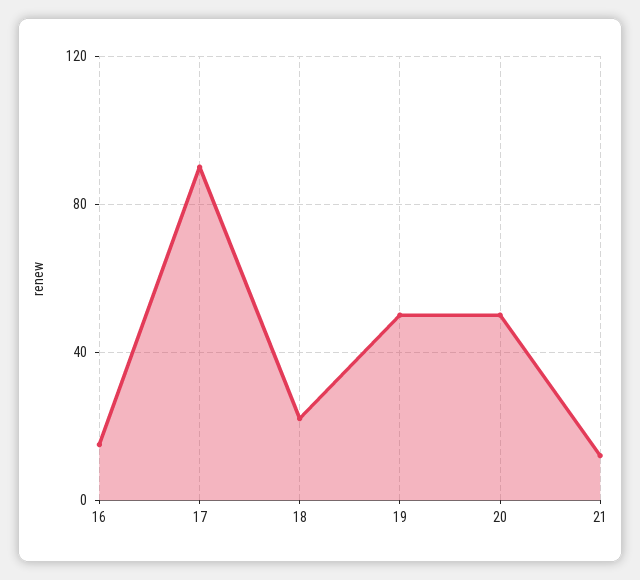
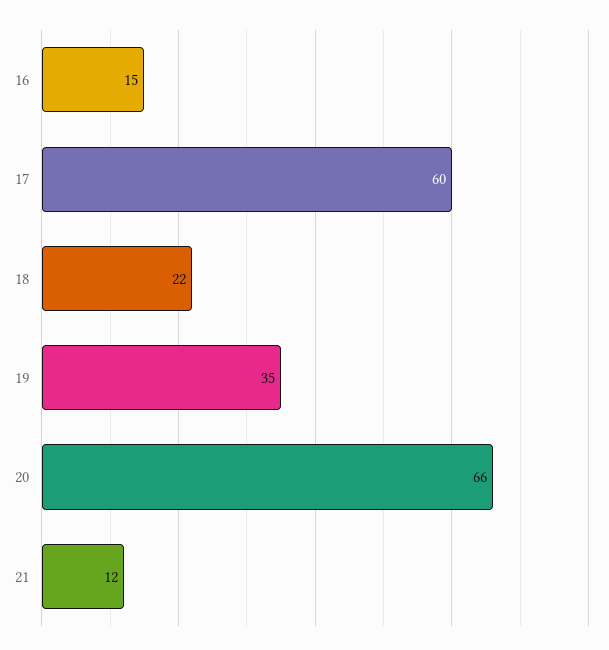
  {
    "16": 15,
-   "17": 90,
+   "17": 60,
    "18": 22,
-   "19": 50,
+   "19": 35,
-   "20": 50,
+   "20": 66,
    "21": 12
  }

